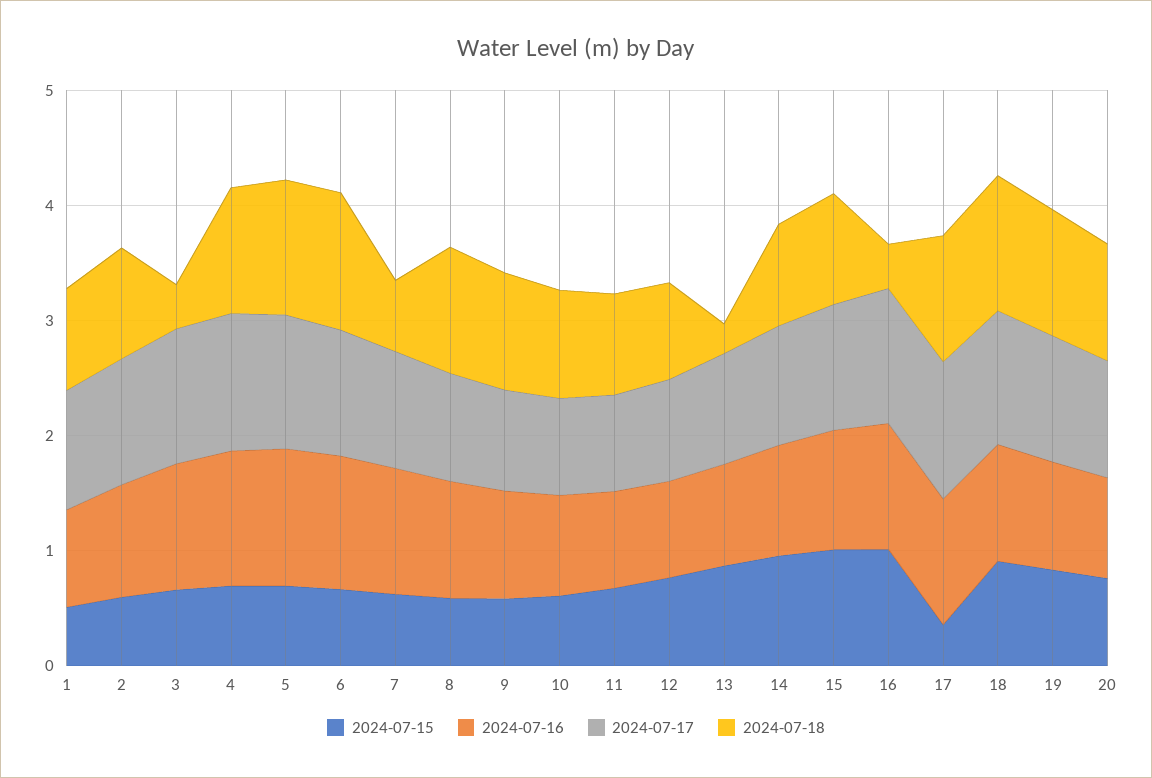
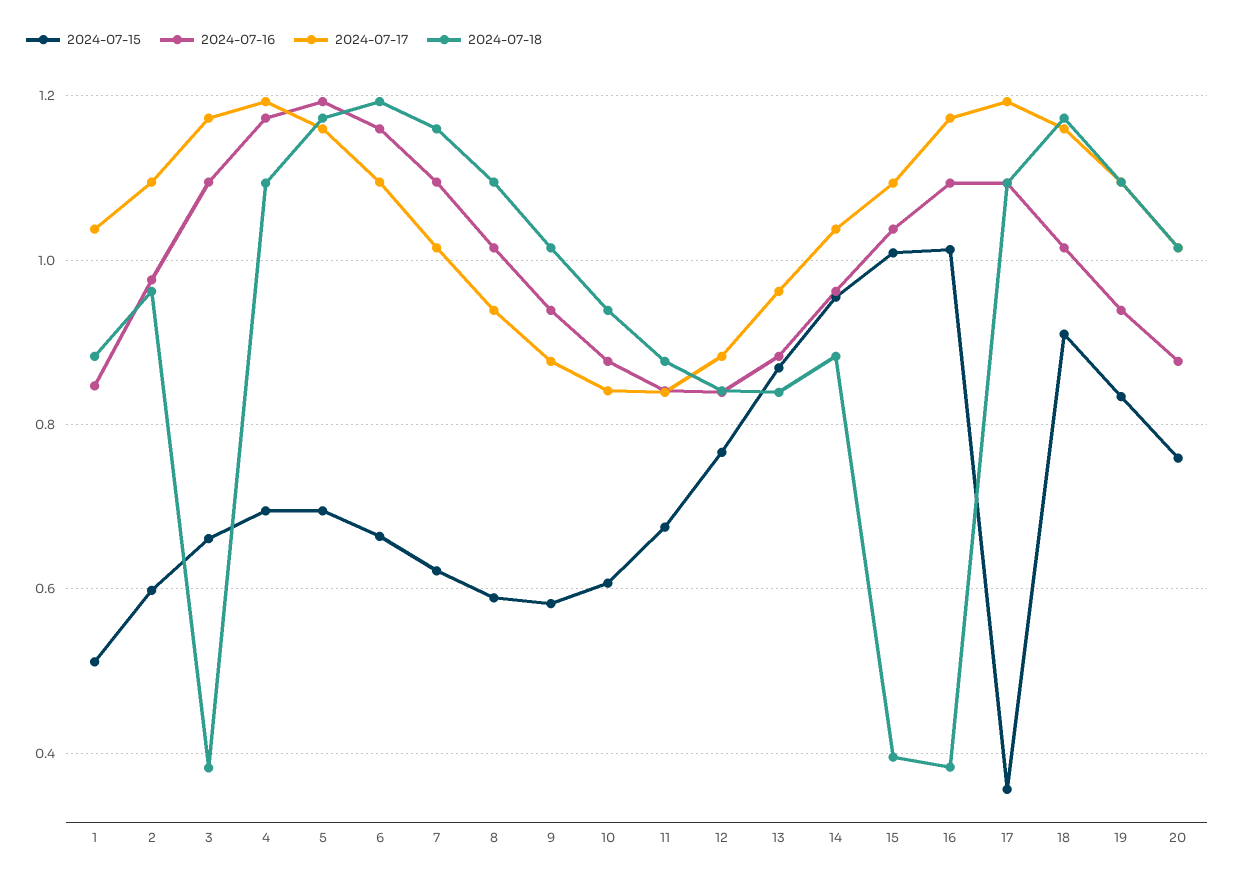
  {
    "2024-07-15": {
      "1": 0.52,
      "2": 0.6,
      "3": 0.66,
      "4": 0.7,
      "5": 0.7,
      "6": 0.66,
      "7": 0.62,
      "8": 0.58,
      "9": 0.58,
      "10": 0.6,
      "11": 0.68,
      "12": 0.76,
      "13": 0.86,
      "14": 0.96,
      "15": 1,
      "16": 1.02,
      "17": 0.36,
      "18": 0.92,
      "19": 0.84,
      "20": 0.76
    },
    "2024-07-16": {
      "1": 0.84,
      "2": 0.98,
      "3": 1.1,
      "4": 1.18,
      "5": 1.2,
      "6": 1.16,
      "7": 1.1,
      "8": 1.02,
      "9": 0.94,
      "10": 0.88,
      "11": 0.84,
      "12": 0.84,
      "13": 0.88,
      "14": 0.96,
      "15": 1.04,
      "16": 1.1,
      "17": 1.1,
      "18": 1.02,
      "19": 0.94,
      "20": 0.88
    },
    "2024-07-17": {
      "1": 1.04,
      "2": 1.1,
      "3": 1.18,
      "4": 1.2,
      "5": 1.16,
      "6": 1.1,
      "7": 1.02,
      "8": 0.94,
      "9": 0.88,
      "10": 0.84,
      "11": 0.84,
      "12": 0.88,
      "13": 0.96,
      "14": 1.04,
      "15": 1.1,
      "16": 1.18,
      "17": 1.2,
      "18": 1.16,
      "19": 1.1,
      "20": 1.02
    },
    "2024-07-18": {
      "1": 0.88,
      "2": 0.96,
      "3": 0.38,
      "4": 1.1,
      "5": 1.18,
      "6": 1.2,
-     "7": 0.6,
+     "7": 1.16,
      "8": 1.1,
      "9": 1.02,
      "10": 0.94,
      "11": 0.88,
      "12": 0.84,
-     "13": 0.2,
+     "13": 0.84,
      "14": 0.88,
-     "15": 1,
+     "15": 0.4,
      "16": 0.38,
      "17": 1.1,
      "18": 1.18,
      "19": 1.1,
      "20": 1.02
    }
  }

